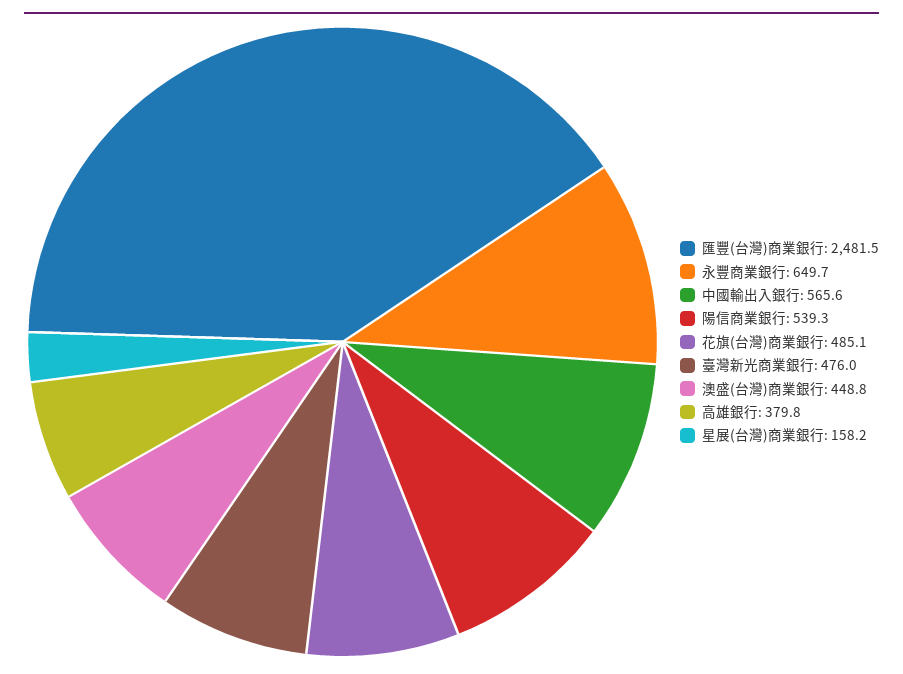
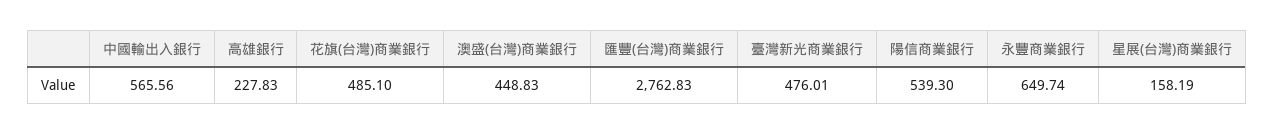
  {
-   "匯豐(台灣)商業銀行": 2481.5,
+   "匯豐(台灣)商業銀行": 2762.83,
    "永豐商業銀行": 649.74,
    "中國輸出入銀行": 565.56,
    "陽信商業銀行": 539.3,
    "花旗(台灣)商業銀行": 485.1,
    "臺灣新光商業銀行": 476.01,
    "澳盛(台灣)商業銀行": 448.83,
-   "高雄銀行": 379.8,
+   "高雄銀行": 227.83,
    "星展(台灣)商業銀行": 158.19
  }

